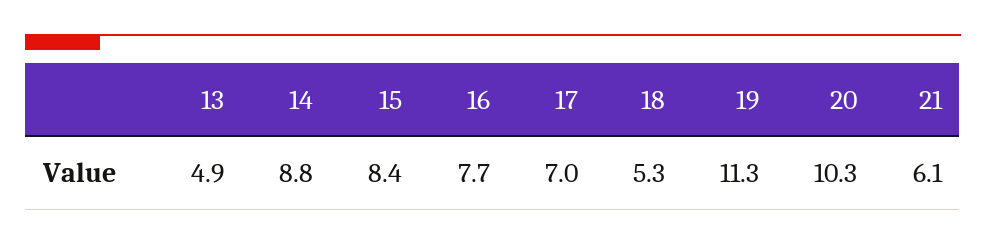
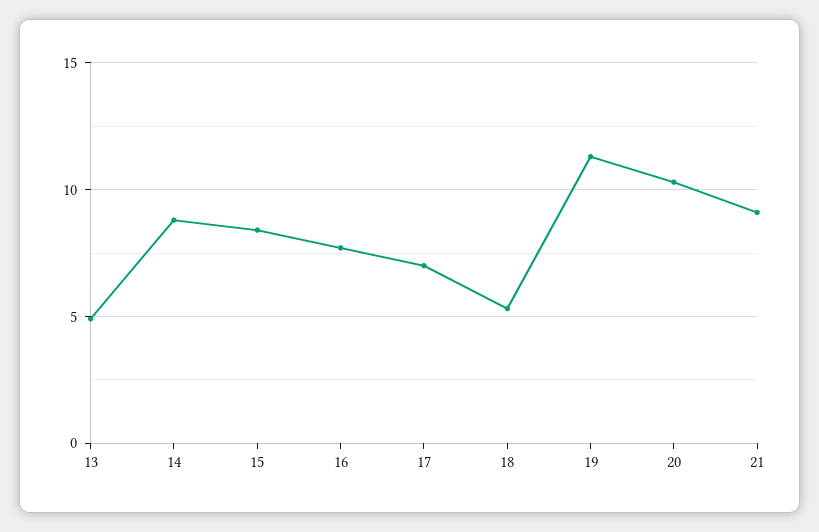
  {
    "13": 4.9,
    "14": 8.8,
    "15": 8.4,
    "16": 7.7,
    "17": 7,
    "18": 5.3,
    "19": 11.3,
    "20": 10.3,
-   "21": 6.1
+   "21": 9
  }

